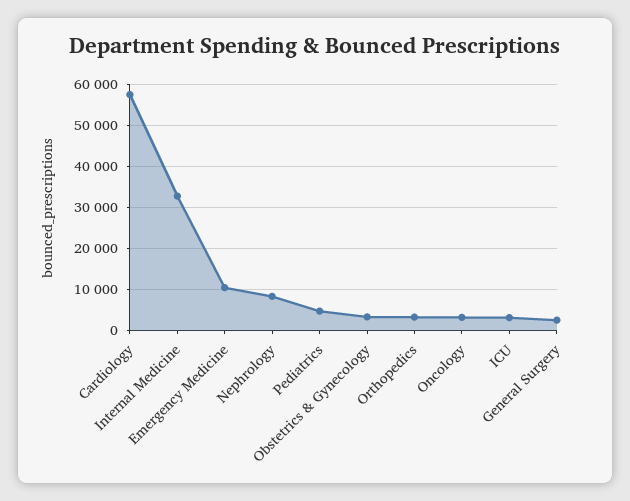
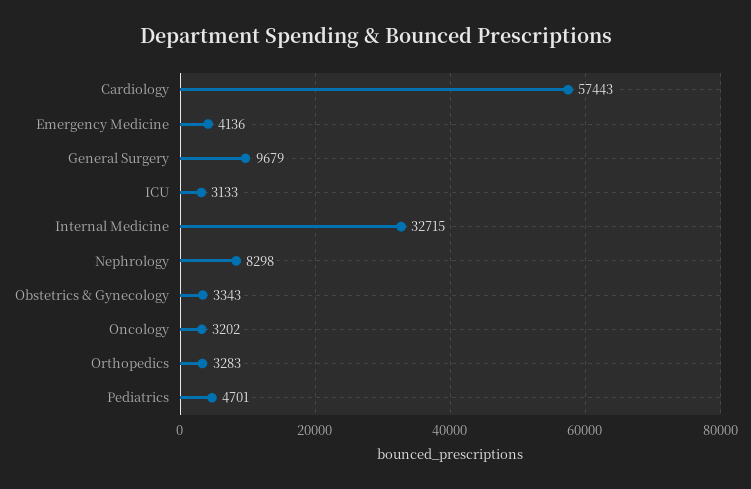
  {
    "Cardiology": 57443,
    "Internal Medicine": 32715,
-   "Emergency Medicine": 10000,
+   "Emergency Medicine": 4136,
    "Nephrology": 8298,
    "Pediatrics": 4701,
    "Obstetrics & Gynecology": 3343,
    "Orthopedics": 3283,
    "Oncology": 3202,
    "ICU": 3133,
-   "General Surgery": 2000
+   "General Surgery": 9679
  }

